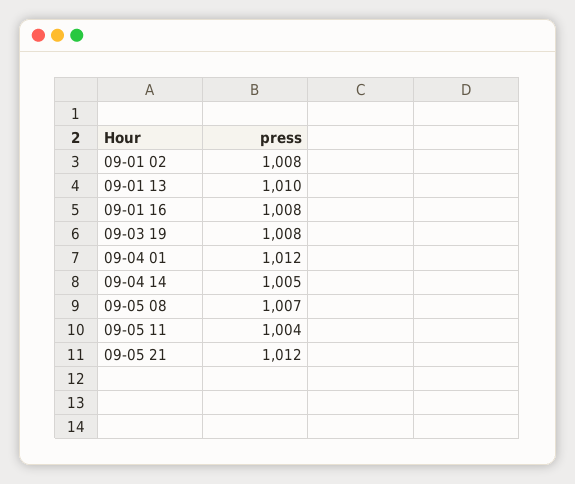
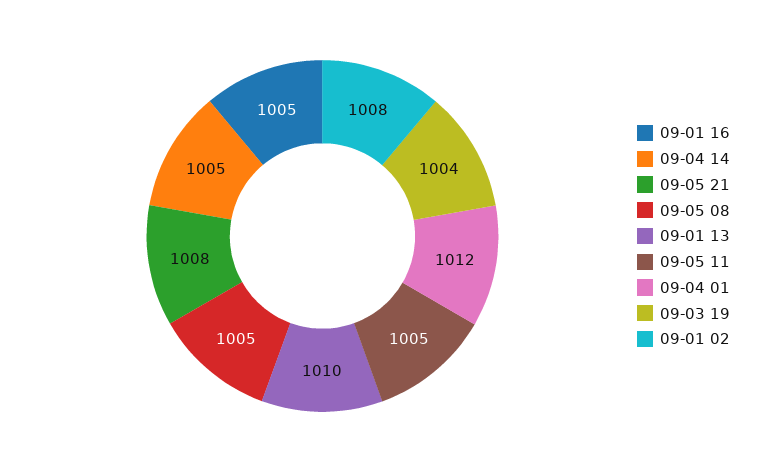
  {
    "09-01 02": 1008,
    "09-01 13": 1010,
-   "09-01 16": 1008,
+   "09-01 16": 1005,
-   "09-03 19": 1008,
+   "09-03 19": 1004,
    "09-04 01": 1012,
    "09-04 14": 1005,
-   "09-05 08": 1007,
+   "09-05 08": 1005,
-   "09-05 11": 1004,
+   "09-05 11": 1005,
-   "09-05 21": 1012
+   "09-05 21": 1008
  }

